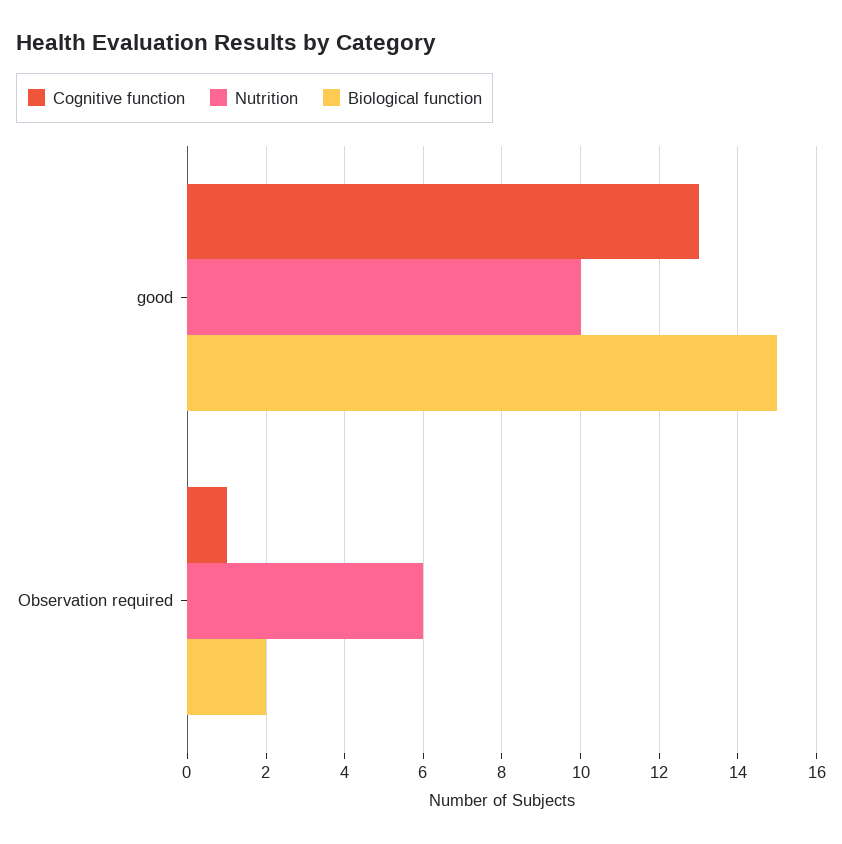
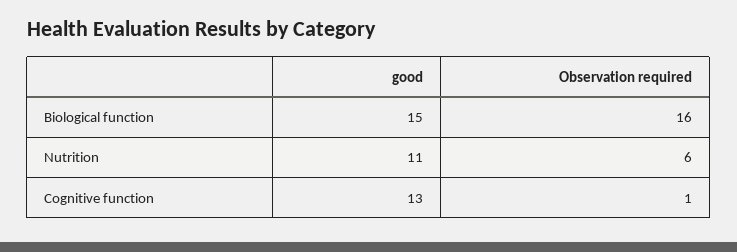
  {
    "Cognitive function": {
      "good": 13,
      "Observation required": 1
    },
    "Nutrition": {
-     "good": 10,
+     "good": 11,
      "Observation required": 6
    },
    "Biological function": {
      "good": 15,
-     "Observation required": 2
+     "Observation required": 16
    }
  }

